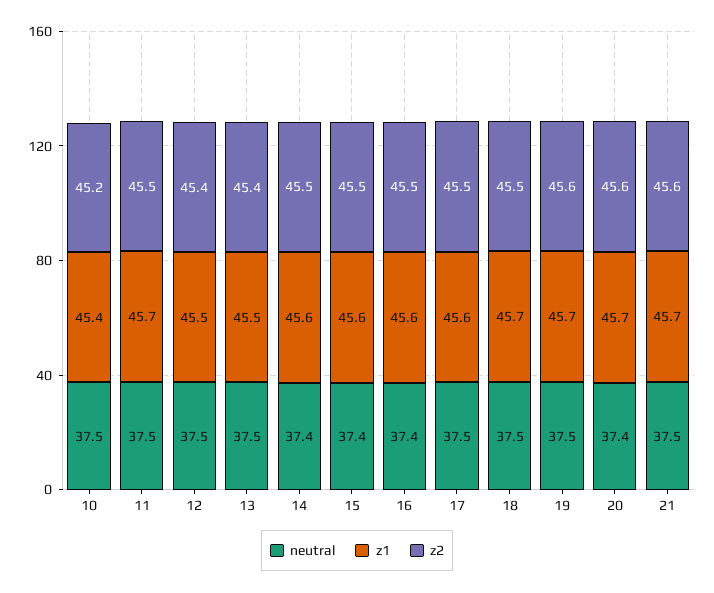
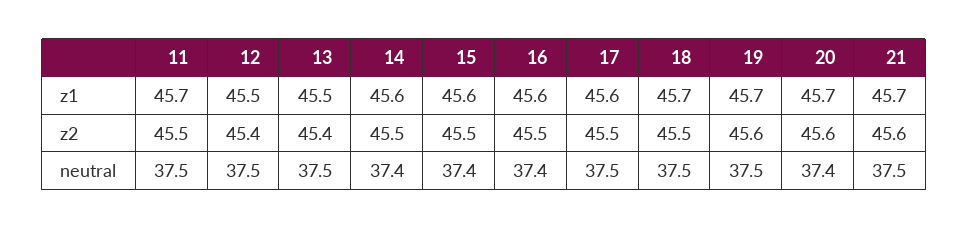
  {
    "neutral": {
-     "10": 37.5,
      "11": 37.5,
      "12": 37.5,
      "13": 37.5,
      "14": 37.4,
      "15": 37.4,
      "16": 37.4,
      "17": 37.5,
      "18": 37.5,
      "19": 37.5,
      "20": 37.4,
      "21": 37.5
    },
    "z1": {
-     "10": 45.4,
      "11": 45.7,
      "12": 45.5,
      "13": 45.5,
      "14": 45.6,
      "15": 45.6,
      "16": 45.6,
      "17": 45.6,
      "18": 45.7,
      "19": 45.7,
      "20": 45.7,
      "21": 45.7
    },
    "z2": {
-     "10": 45.2,
      "11": 45.5,
      "12": 45.4,
      "13": 45.4,
      "14": 45.5,
      "15": 45.5,
      "16": 45.5,
      "17": 45.5,
      "18": 45.5,
      "19": 45.6,
      "20": 45.6,
      "21": 45.6
    }
  }

